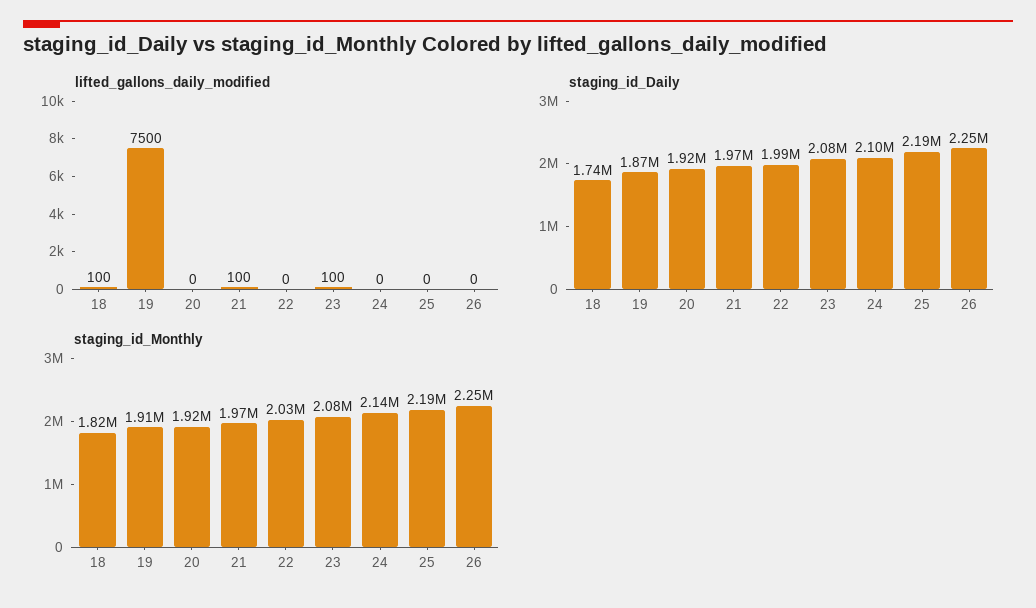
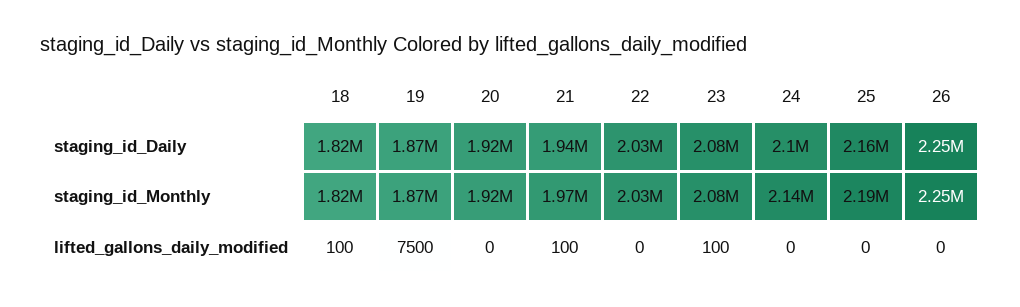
  {
    "lifted_gallons_daily_modified": {
      "18": 100,
      "19": 7500,
      "20": 0,
      "21": 100,
      "22": 0,
      "23": 100,
      "24": 0,
      "25": 0,
      "26": 0
    },
    "staging_id_Daily": {
-     "18": 1740000,
+     "18": 1820000,
      "19": 1870000,
      "20": 1920000,
-     "21": 1970000,
+     "21": 1940000,
-     "22": 1990000,
+     "22": 2030000,
      "23": 2080000,
      "24": 2100000,
-     "25": 2190000,
+     "25": 2160000,
      "26": 2250000
    },
    "staging_id_Monthly": {
      "18": 1820000,
-     "19": 1910000,
+     "19": 1870000,
      "20": 1920000,
      "21": 1970000,
      "22": 2030000,
      "23": 2080000,
      "24": 2140000,
      "25": 2190000,
      "26": 2250000
    }
  }

